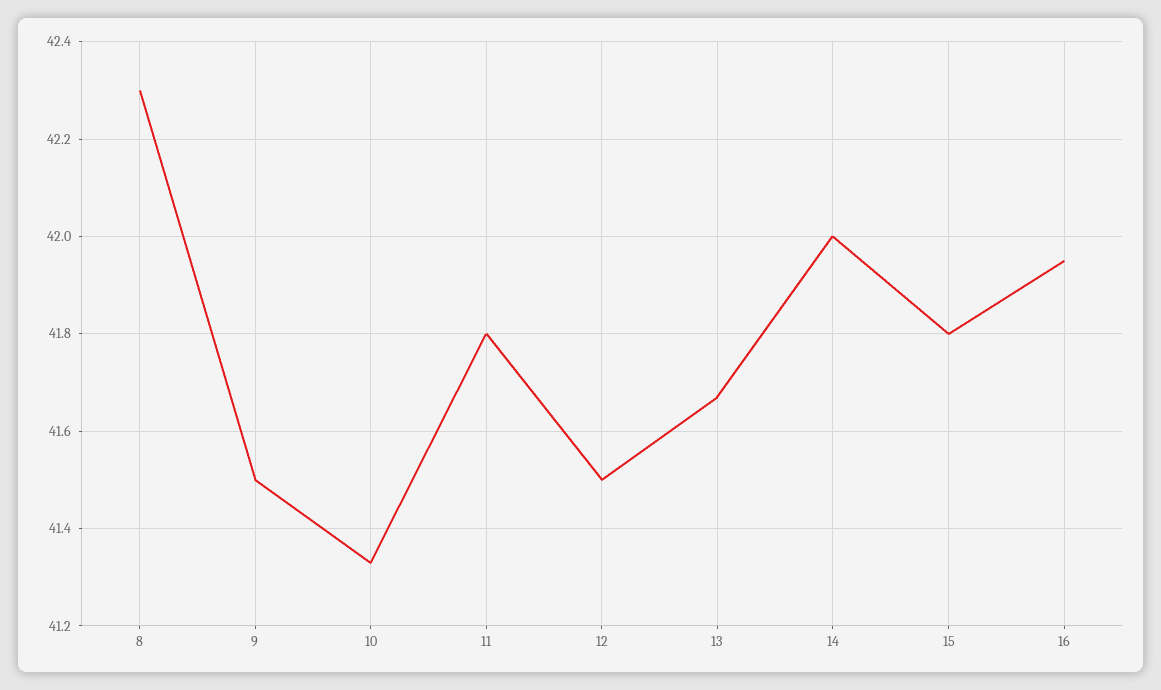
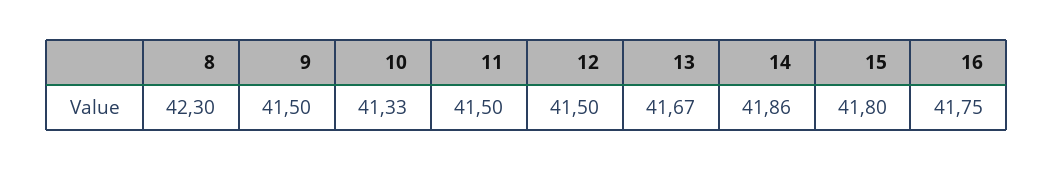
  {
    "8": 42.3,
    "9": 41.5,
    "10": 41.33,
-   "11": 41.8,
+   "11": 41.5,
    "12": 41.5,
    "13": 41.67,
-   "14": 42,
+   "14": 41.86,
    "15": 41.8,
-   "16": 41.95
+   "16": 41.75
  }

